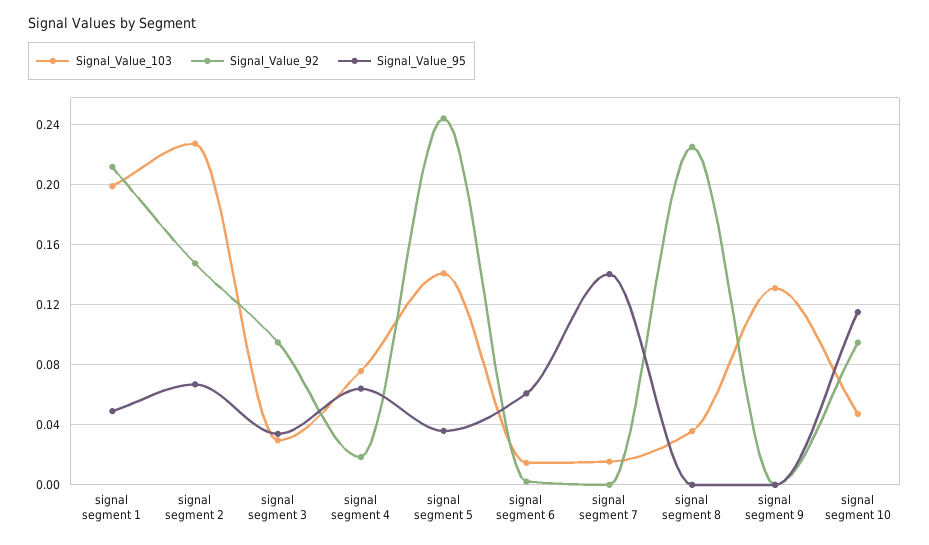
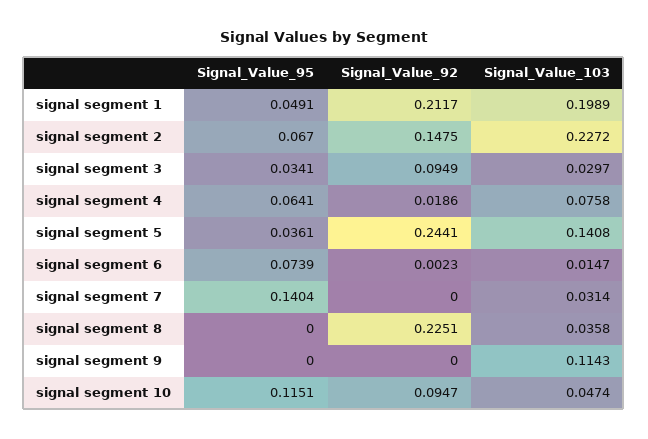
  {
    "Signal_Value_103": {
      "signal segment 1": 0.1989,
      "signal segment 2": 0.2272,
      "signal segment 3": 0.0297,
      "signal segment 4": 0.0758,
      "signal segment 5": 0.1408,
      "signal segment 6": 0.0147,
-     "signal segment 7": 0.015,
+     "signal segment 7": 0.0314,
      "signal segment 8": 0.0358,
-     "signal segment 9": 0.13,
+     "signal segment 9": 0.1143,
      "signal segment 10": 0.0474
    },
    "Signal_Value_92": {
      "signal segment 1": 0.2117,
      "signal segment 2": 0.1475,
      "signal segment 3": 0.0949,
      "signal segment 4": 0.0186,
      "signal segment 5": 0.2441,
      "signal segment 6": 0.0023,
      "signal segment 7": 0,
      "signal segment 8": 0.2251,
      "signal segment 9": 0,
      "signal segment 10": 0.0947
    },
    "Signal_Value_95": {
      "signal segment 1": 0.0491,
      "signal segment 2": 0.067,
      "signal segment 3": 0.0341,
      "signal segment 4": 0.0641,
      "signal segment 5": 0.0361,
-     "signal segment 6": 0.06,
+     "signal segment 6": 0.0739,
      "signal segment 7": 0.1404,
      "signal segment 8": 0,
      "signal segment 9": 0,
      "signal segment 10": 0.1151
    }
  }

